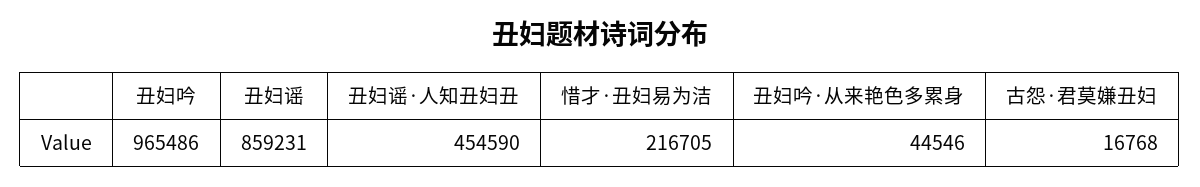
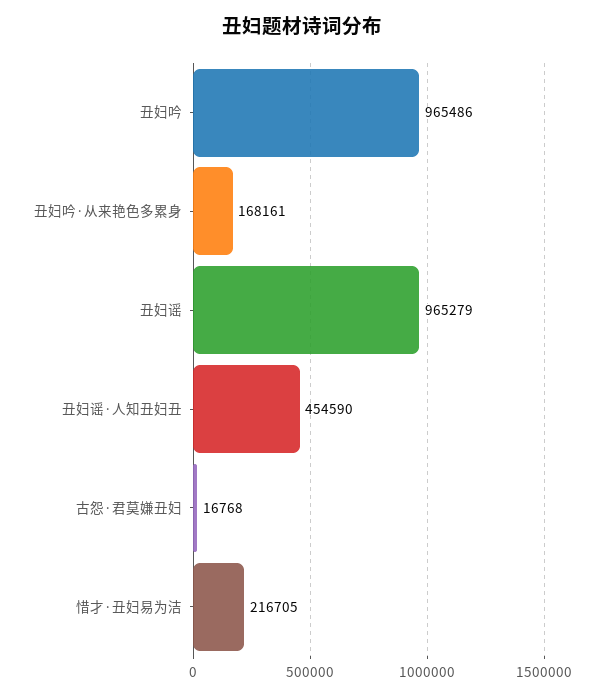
  {
    "丑妇吟": 965486,
-   "丑妇谣": 859231,
+   "丑妇谣": 965279,
    "丑妇谣·人知丑妇丑": 454590,
    "惜才·丑妇易为洁": 216705,
-   "丑妇吟·从来艳色多累身": 44546,
+   "丑妇吟·从来艳色多累身": 168161,
    "古怨·君莫嫌丑妇": 16768
  }

